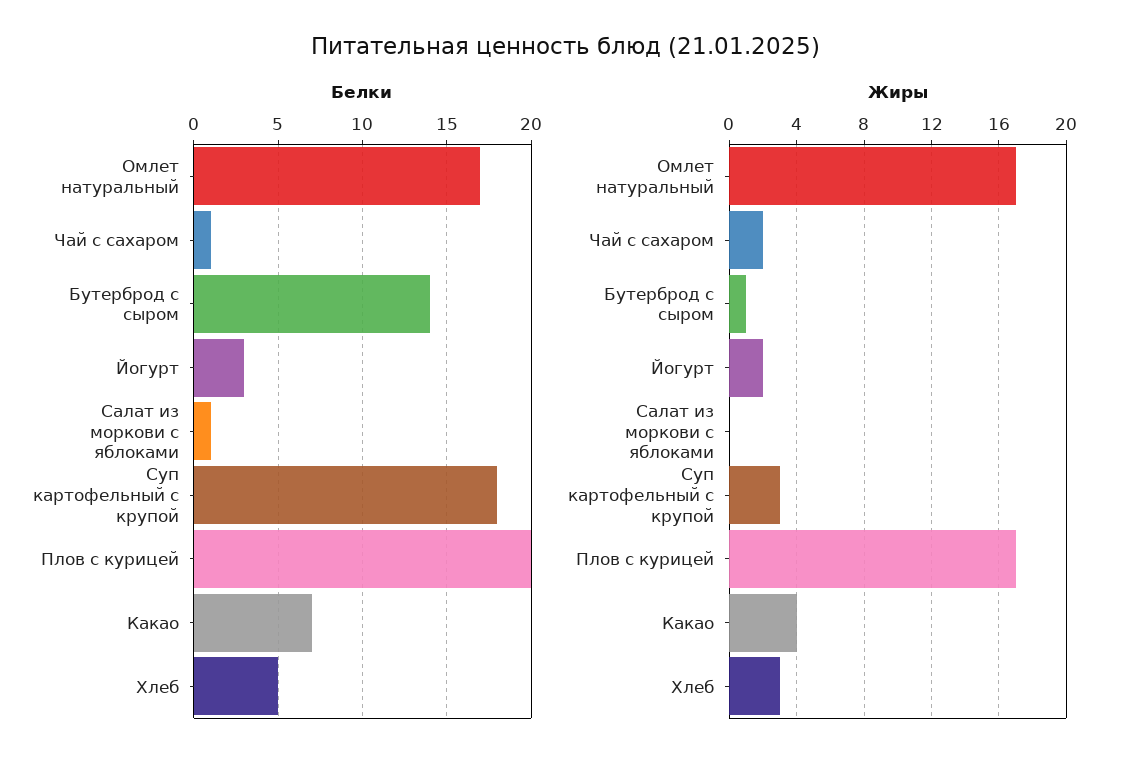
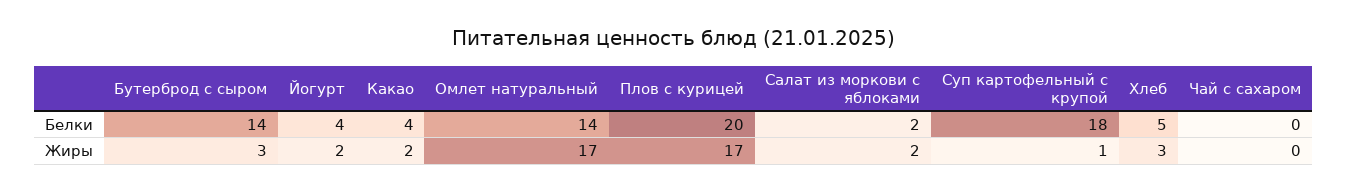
  {
    "Белки": {
-     "Омлет натуральный": 17,
+     "Омлет натуральный": 14,
-     "Чай с сахаром": 1,
+     "Чай с сахаром": 0,
      "Бутерброд с сыром": 14,
-     "Йогурт": 3,
+     "Йогурт": 4,
-     "Салат из моркови с яблоками": 1,
+     "Салат из моркови с яблоками": 2,
      "Суп картофельный с крупой": 18,
      "Плов с курицей": 20,
-     "Какао": 7,
+     "Какао": 4,
      "Хлеб": 5
    },
    "Жиры": {
      "Омлет натуральный": 17,
-     "Чай с сахаром": 2,
+     "Чай с сахаром": 0,
-     "Бутерброд с сыром": 1,
+     "Бутерброд с сыром": 3,
      "Йогурт": 2,
-     "Салат из моркови с яблоками": 0,
+     "Салат из моркови с яблоками": 2,
-     "Суп картофельный с крупой": 3,
+     "Суп картофельный с крупой": 1,
      "Плов с курицей": 17,
-     "Какао": 4,
+     "Какао": 2,
      "Хлеб": 3
    }
  }

